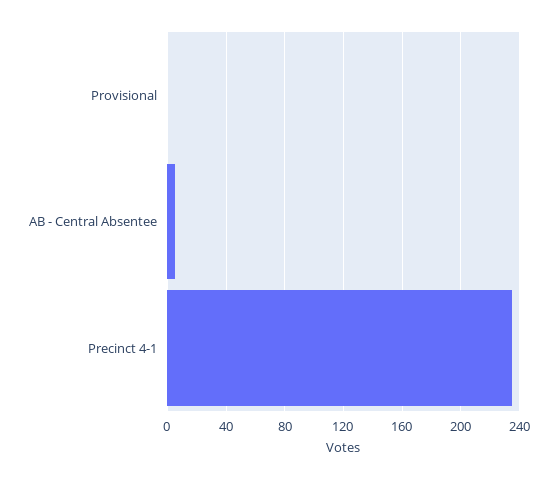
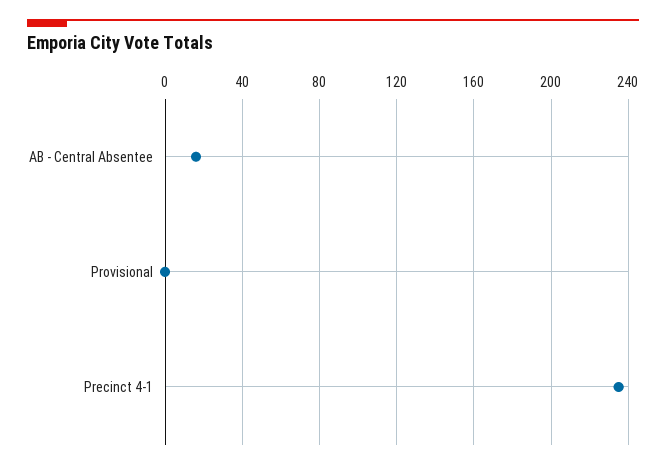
  {
    "Provisional": 0,
-   "AB - Central Absentee": 5,
+   "AB - Central Absentee": 15,
    "Precinct 4-1": 235
  }

